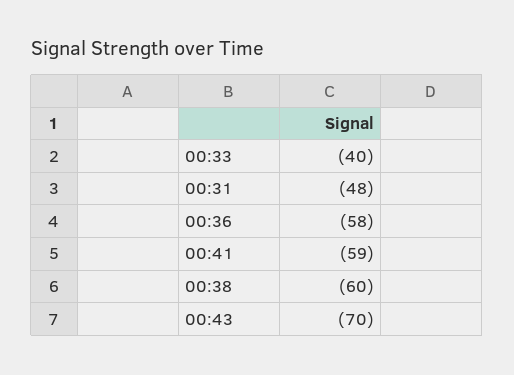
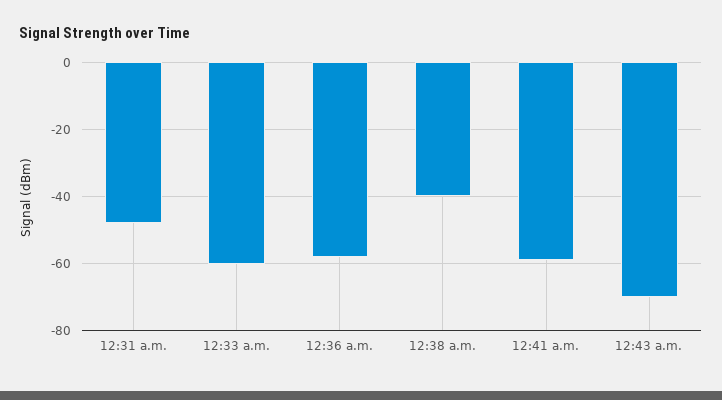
  {
-   "00:33": -40,
+   "00:33": -60,
    "00:31": -48,
    "00:36": -58,
    "00:41": -59,
-   "00:38": -60,
+   "00:38": -40,
    "00:43": -70
  }

